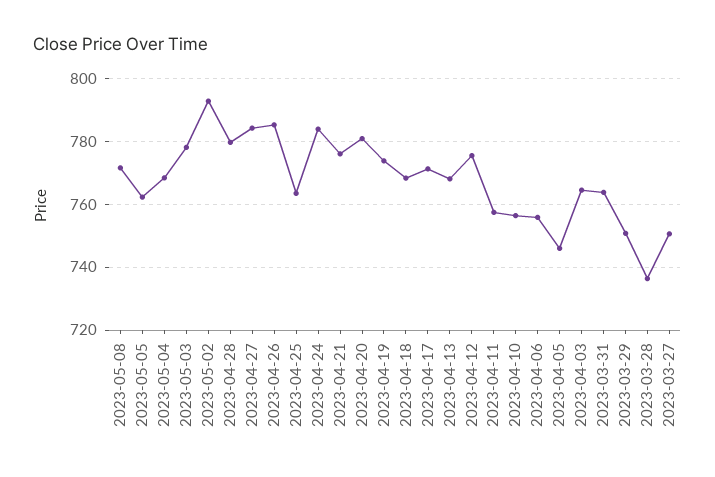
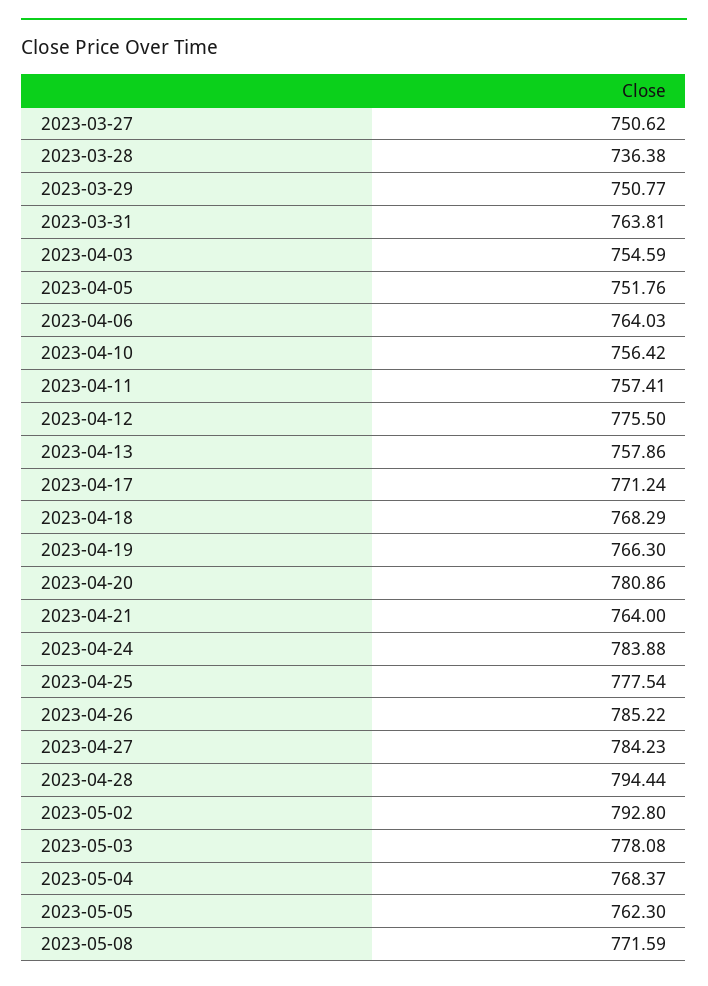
  {
    "2023-05-08": 771.59,
    "2023-05-05": 762.3,
    "2023-05-04": 768.37,
    "2023-05-03": 778.08,
    "2023-05-02": 792.8,
-   "2023-04-28": 780,
+   "2023-04-28": 794.44,
    "2023-04-27": 784.23,
    "2023-04-26": 785.22,
-   "2023-04-25": 764,
+   "2023-04-25": 777.54,
    "2023-04-24": 783.88,
-   "2023-04-21": 776,
+   "2023-04-21": 764,
    "2023-04-20": 780.86,
-   "2023-04-19": 774,
+   "2023-04-19": 766.3,
    "2023-04-18": 768.29,
    "2023-04-17": 771.24,
-   "2023-04-13": 768,
+   "2023-04-13": 757.86,
    "2023-04-12": 775.5,
    "2023-04-11": 757.41,
    "2023-04-10": 756.42,
-   "2023-04-06": 756,
+   "2023-04-06": 764.03,
-   "2023-04-05": 746,
+   "2023-04-05": 751.76,
-   "2023-04-03": 764,
+   "2023-04-03": 754.59,
    "2023-03-31": 763.81,
    "2023-03-29": 750.77,
    "2023-03-28": 736.38,
    "2023-03-27": 750.62
  }

